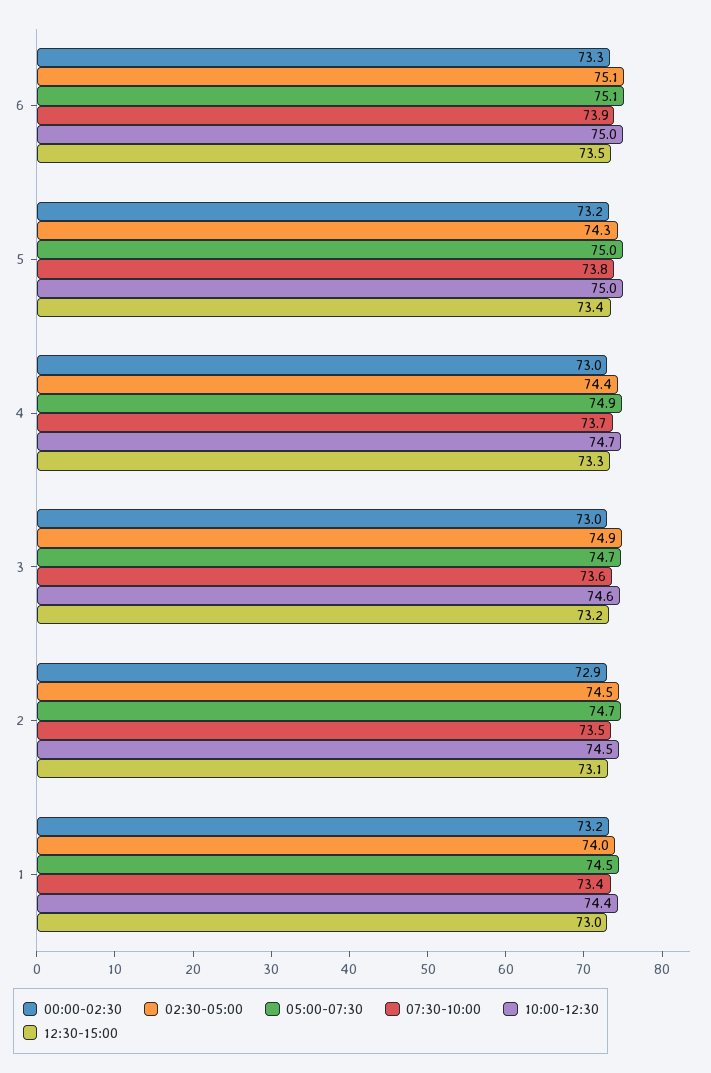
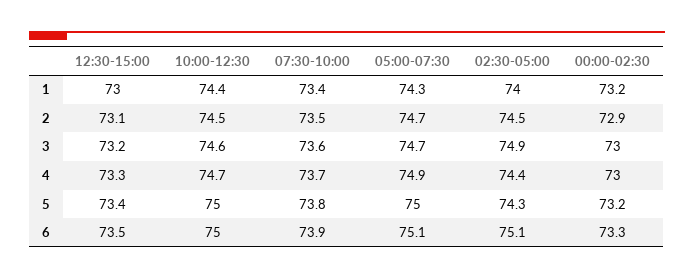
  {
    "00:00-02:30": {
      "6": 73.3,
      "5": 73.2,
      "4": 73,
      "3": 73,
      "2": 72.9,
      "1": 73.2
    },
    "02:30-05:00": {
      "6": 75.1,
      "5": 74.3,
      "4": 74.4,
      "3": 74.9,
      "2": 74.5,
      "1": 74
    },
    "05:00-07:30": {
      "6": 75.1,
      "5": 75,
      "4": 74.9,
      "3": 74.7,
      "2": 74.7,
-     "1": 74.5
+     "1": 74.3
    },
    "07:30-10:00": {
      "6": 73.9,
      "5": 73.8,
      "4": 73.7,
      "3": 73.6,
      "2": 73.5,
      "1": 73.4
    },
    "10:00-12:30": {
      "6": 75,
      "5": 75,
      "4": 74.7,
      "3": 74.6,
      "2": 74.5,
      "1": 74.4
    },
    "12:30-15:00": {
      "6": 73.5,
      "5": 73.4,
      "4": 73.3,
      "3": 73.2,
      "2": 73.1,
      "1": 73
    }
  }

